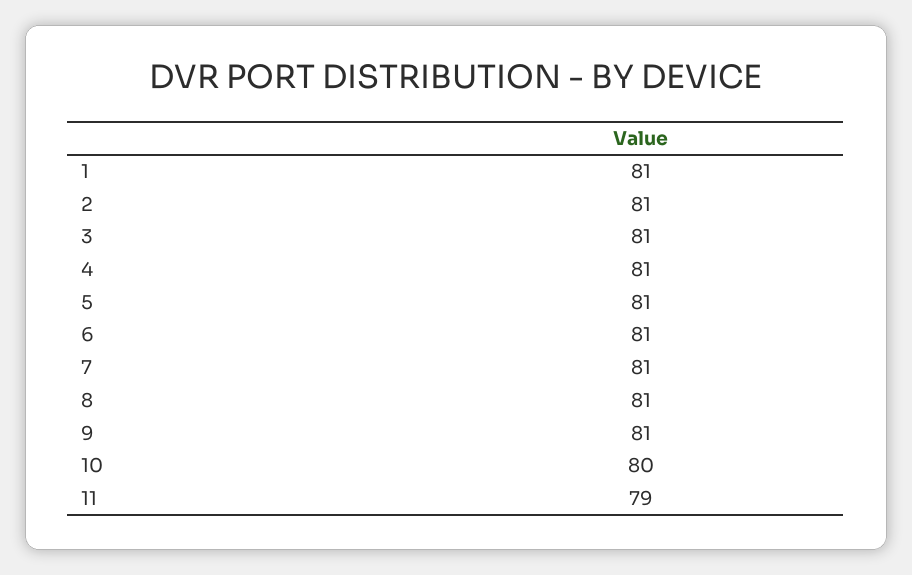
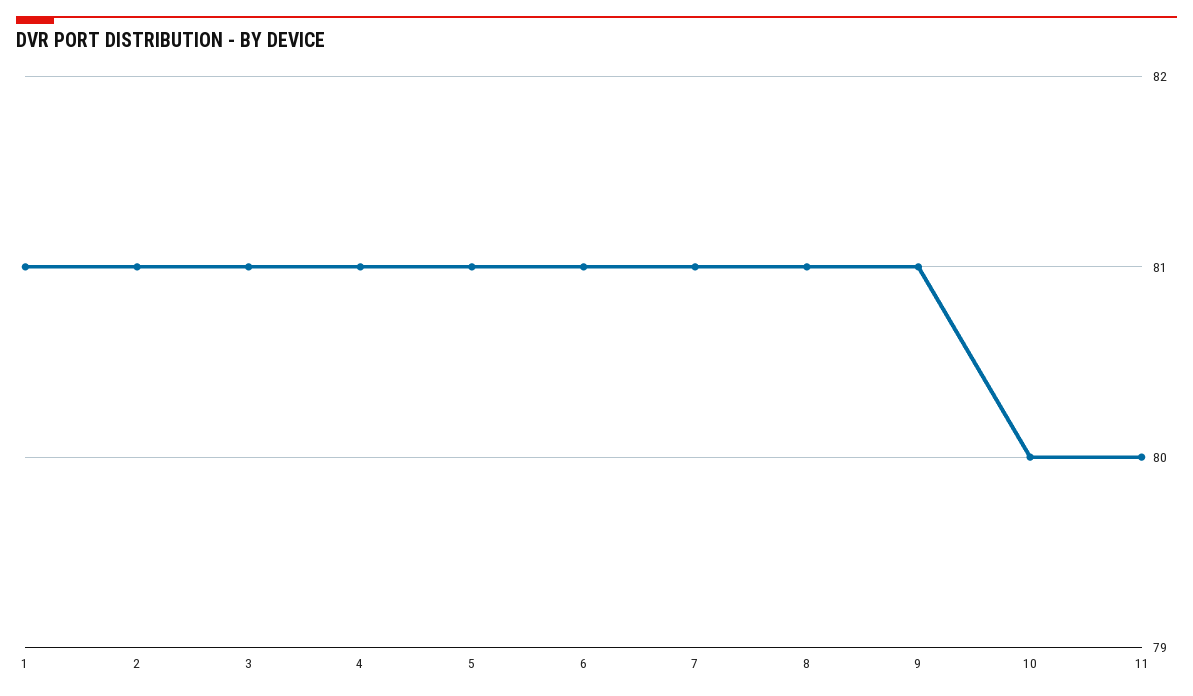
  {
    "1": 81,
    "2": 81,
    "3": 81,
    "4": 81,
    "5": 81,
    "6": 81,
    "7": 81,
    "8": 81,
    "9": 81,
    "10": 80,
-   "11": 79
+   "11": 80
  }

